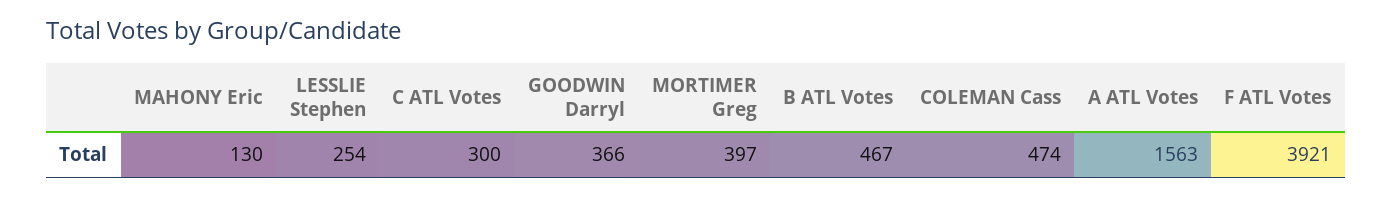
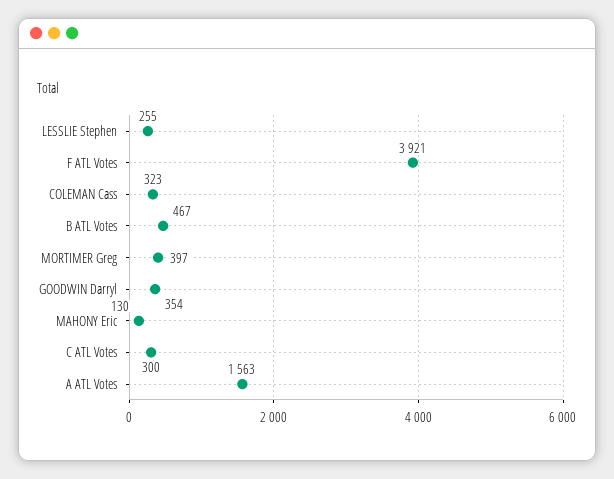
  {
    "MAHONY Eric": 130,
-   "LESSLIE Stephen": 254,
+   "LESSLIE Stephen": 255,
    "C ATL Votes": 300,
-   "GOODWIN Darryl": 366,
+   "GOODWIN Darryl": 354,
    "MORTIMER Greg": 397,
    "B ATL Votes": 467,
-   "COLEMAN Cass": 474,
+   "COLEMAN Cass": 323,
    "A ATL Votes": 1563,
    "F ATL Votes": 3921
  }

